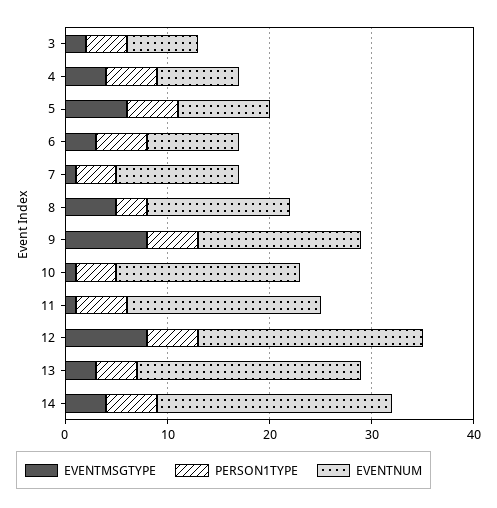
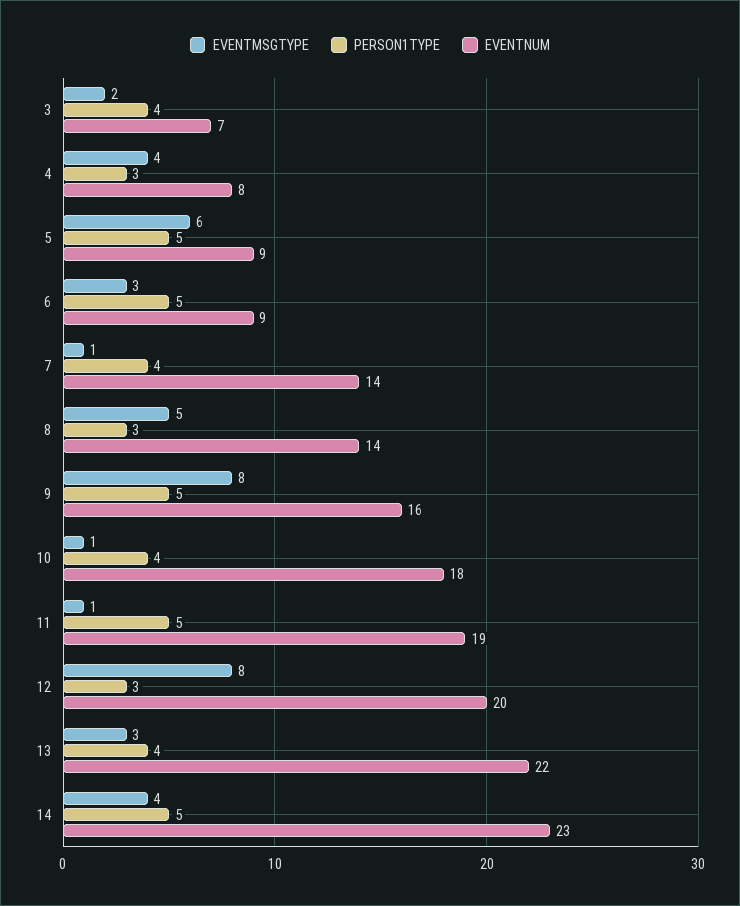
  {
    "EVENTMSGTYPE": {
      "3": 2,
      "4": 4,
      "5": 6,
      "6": 3,
      "7": 1,
      "8": 5,
      "9": 8,
      "10": 1,
      "11": 1,
      "12": 8,
      "13": 3,
      "14": 4
    },
    "PERSON1TYPE": {
      "3": 4,
-     "4": 5,
+     "4": 3,
      "5": 5,
      "6": 5,
      "7": 4,
      "8": 3,
      "9": 5,
      "10": 4,
      "11": 5,
-     "12": 5,
+     "12": 3,
      "13": 4,
      "14": 5
    },
    "EVENTNUM": {
      "3": 7,
      "4": 8,
      "5": 9,
      "6": 9,
-     "7": 12,
+     "7": 14,
      "8": 14,
      "9": 16,
      "10": 18,
      "11": 19,
-     "12": 22,
+     "12": 20,
      "13": 22,
      "14": 23
    }
  }

